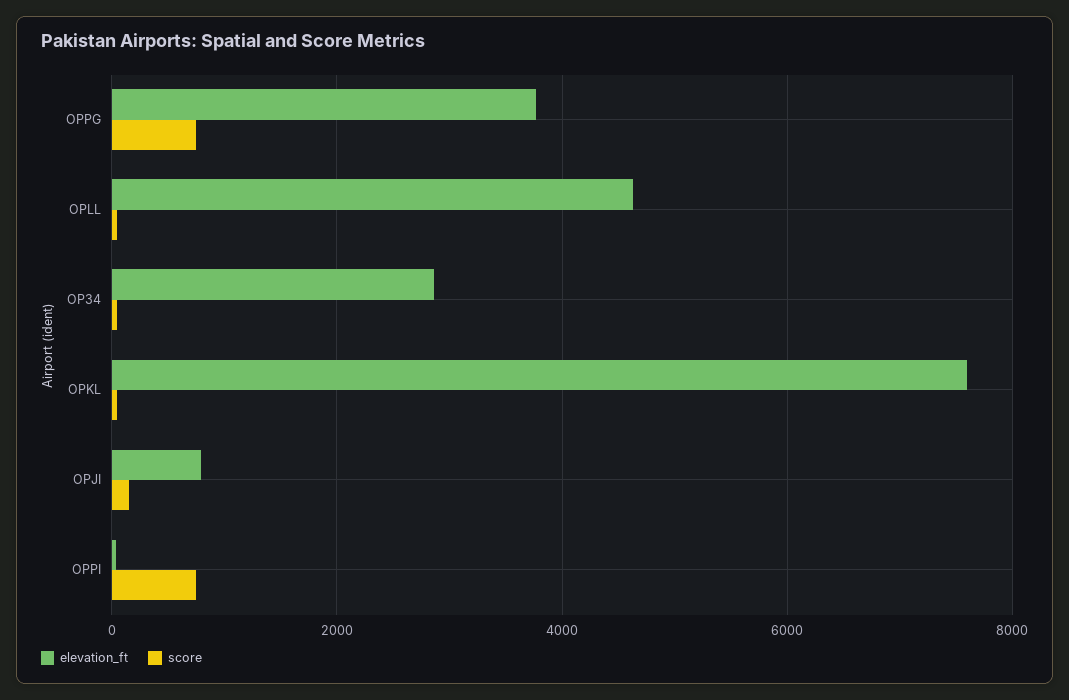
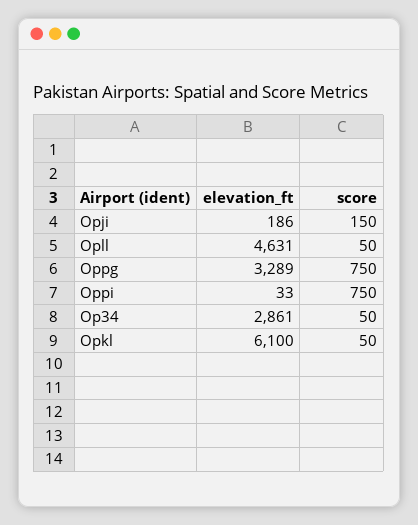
  {
    "elevation_ft": {
-     "OPPG": 3800,
+     "OPPG": 3289,
      "OPLL": 4631,
      "OP34": 2861,
-     "OPKL": 7600,
+     "OPKL": 6100,
-     "OPJI": 800,
+     "OPJI": 186,
      "OPPI": 33
    },
    "score": {
      "OPPG": 750,
      "OPLL": 50,
      "OP34": 50,
      "OPKL": 50,
      "OPJI": 150,
      "OPPI": 750
    }
  }

